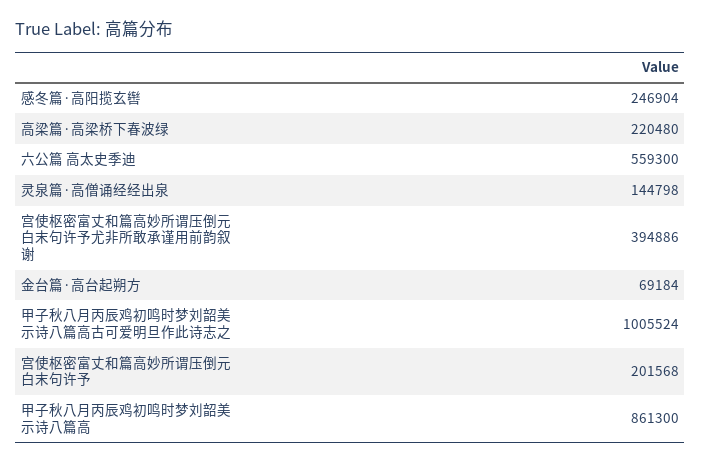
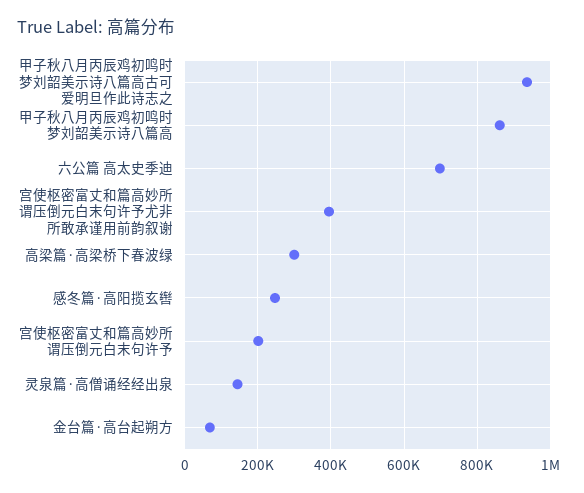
  {
    "感冬篇·高阳揽玄辔": 246904,
-   "高梁篇·高梁桥下春波绿": 220480,
+   "高梁篇·高梁桥下春波绿": 300000,
-   "六公篇 高太史季迪": 559300,
+   "六公篇 高太史季迪": 700000,
    "灵泉篇·高僧诵经经出泉": 144798,
    "宫使枢密富丈和篇高妙所谓压倒元白末句许予尤非所敢承谨用前韵叙谢": 394886,
    "金台篇·高台起朔方": 69184,
-   "甲子秋八月丙辰鸡初鸣时梦刘韶美示诗八篇高古可爱明旦作此诗志之": 1005524,
+   "甲子秋八月丙辰鸡初鸣时梦刘韶美示诗八篇高古可爱明旦作此诗志之": 940000,
    "宫使枢密富丈和篇高妙所谓压倒元白末句许予": 201568,
    "甲子秋八月丙辰鸡初鸣时梦刘韶美示诗八篇高": 861300
  }

